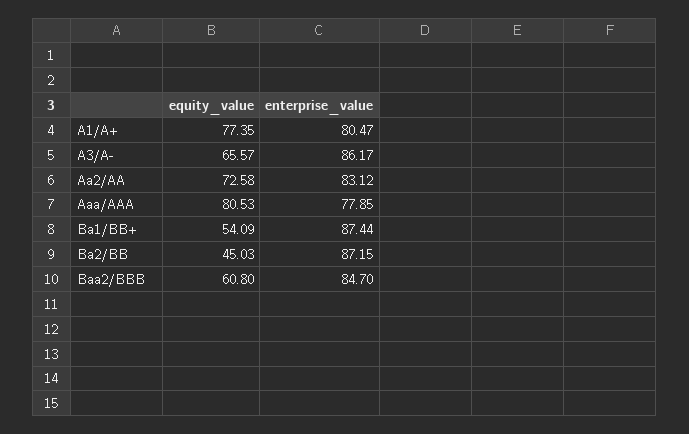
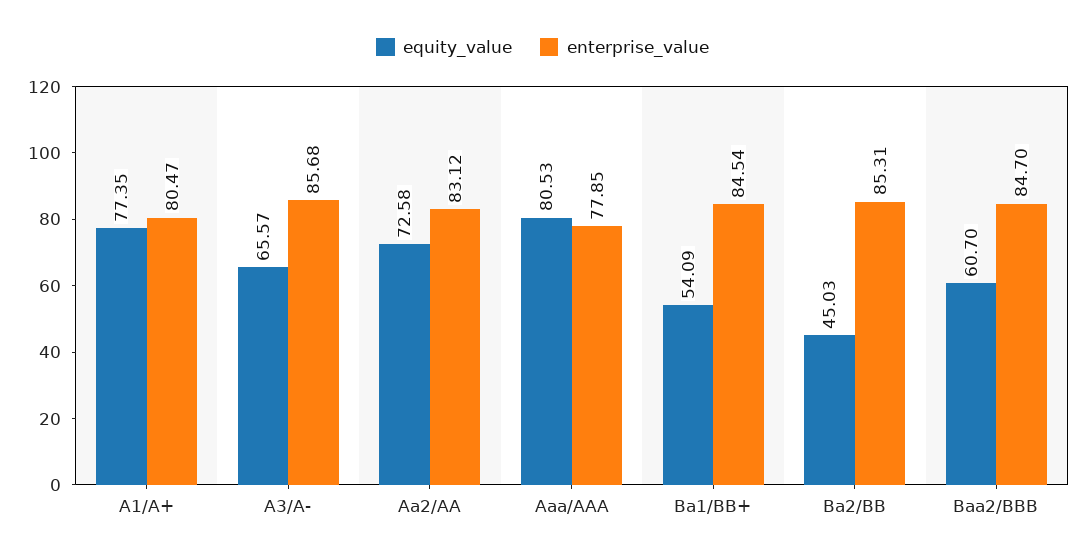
  {
    "equity_value": {
      "A1/A+": 77.35,
      "A3/A-": 65.57,
      "Aa2/AA": 72.58,
      "Aaa/AAA": 80.53,
      "Ba1/BB+": 54.09,
      "Ba2/BB": 45.03,
-     "Baa2/BBB": 60.8
+     "Baa2/BBB": 60.7
    },
    "enterprise_value": {
      "A1/A+": 80.47,
-     "A3/A-": 86.17,
+     "A3/A-": 85.68,
      "Aa2/AA": 83.12,
      "Aaa/AAA": 77.85,
-     "Ba1/BB+": 87.44,
+     "Ba1/BB+": 84.54,
-     "Ba2/BB": 87.15,
+     "Ba2/BB": 85.31,
      "Baa2/BBB": 84.7
    }
  }

